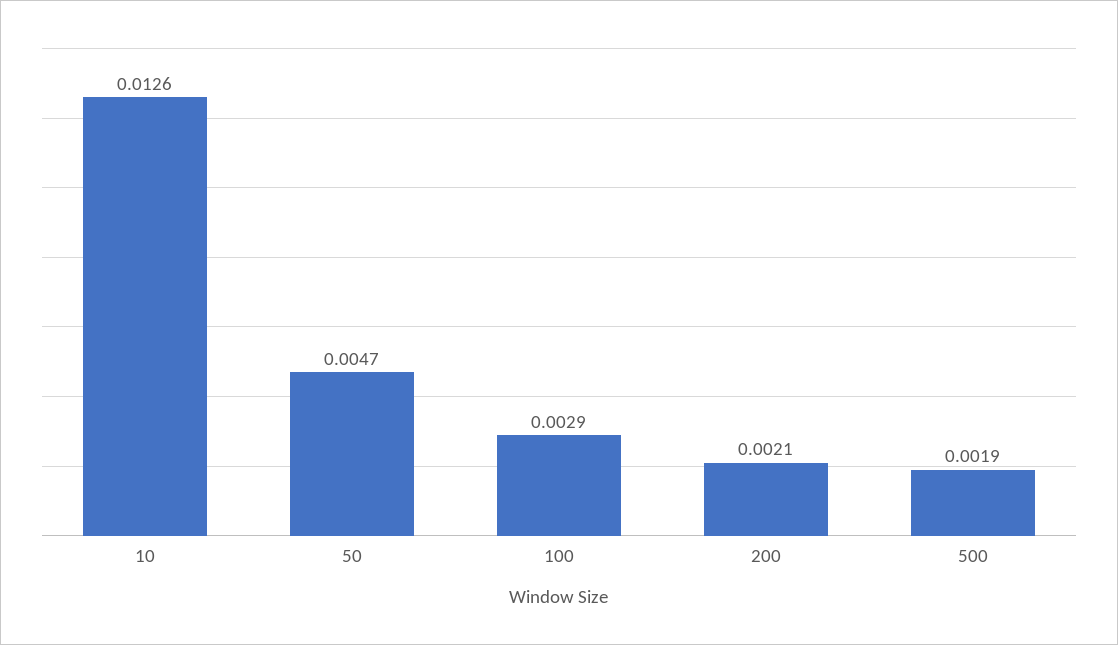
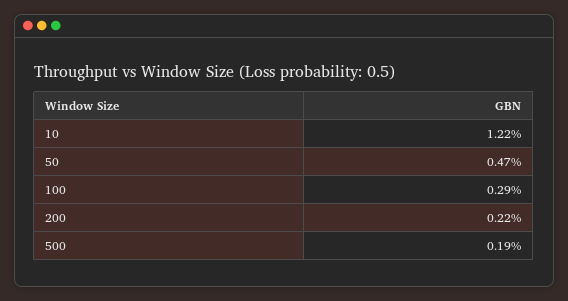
  {
-   "10": 0.0126,
+   "10": 0.0122,
    "50": 0.0047,
    "100": 0.0029,
-   "200": 0.0021,
+   "200": 0.0022,
    "500": 0.0019
  }

